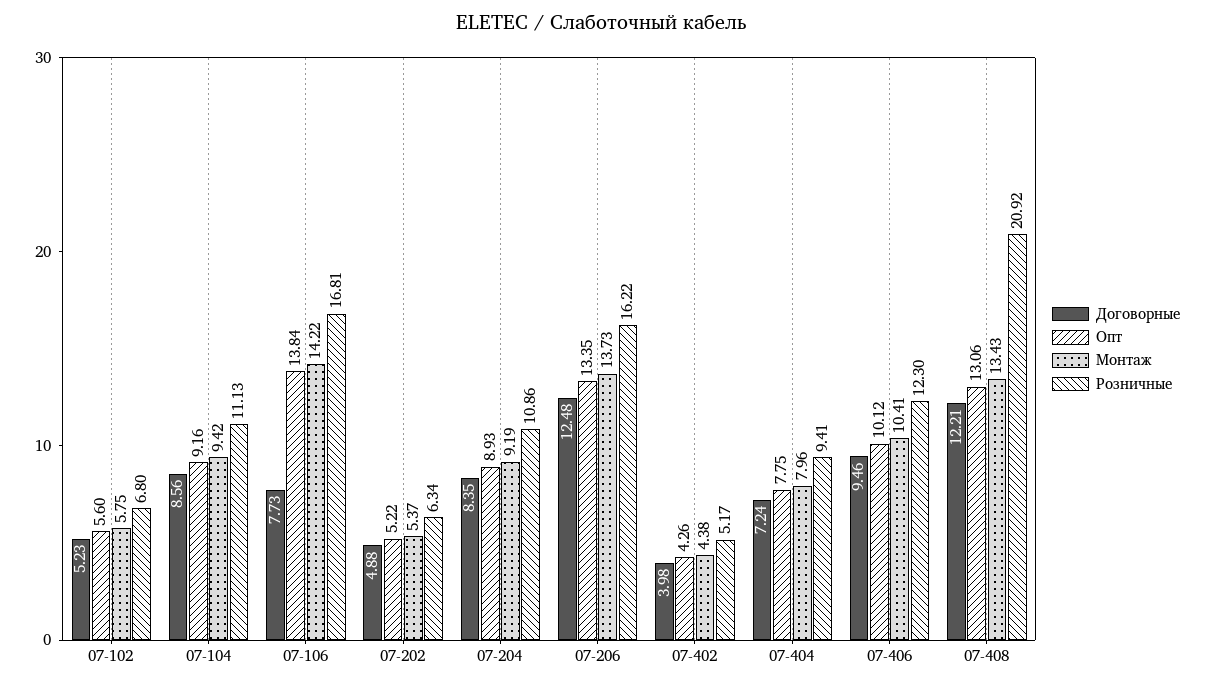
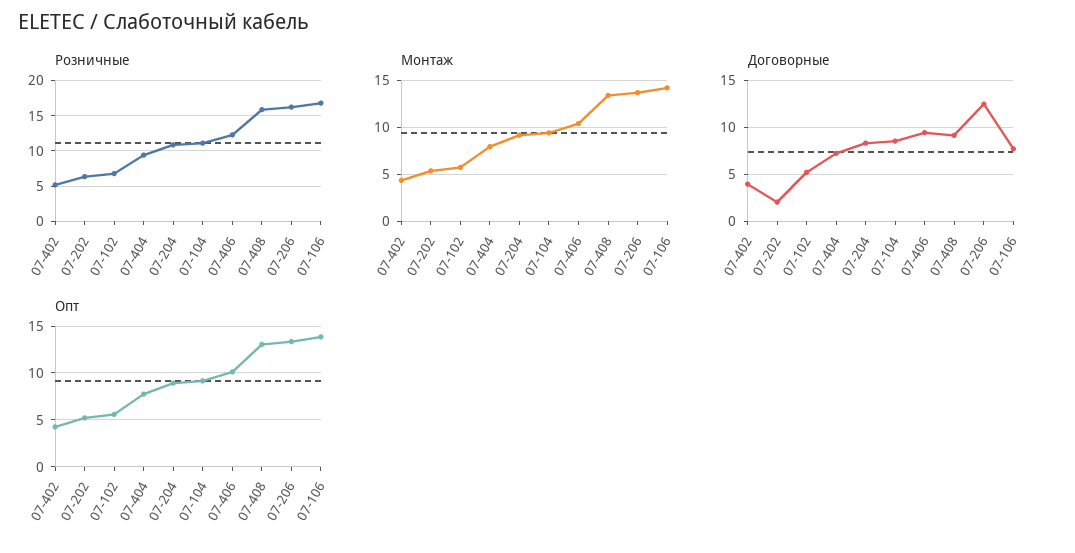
  {
    "Договорные": {
      "07-102": 5.23,
      "07-104": 8.56,
      "07-106": 7.73,
-     "07-202": 4.88,
+     "07-202": 2,
      "07-204": 8.35,
      "07-206": 12.48,
      "07-402": 3.98,
      "07-404": 7.24,
      "07-406": 9.46,
-     "07-408": 12.21
+     "07-408": 9
    },
    "Опт": {
      "07-102": 5.6,
      "07-104": 9.16,
      "07-106": 13.84,
      "07-202": 5.22,
      "07-204": 8.93,
      "07-206": 13.35,
      "07-402": 4.26,
      "07-404": 7.75,
      "07-406": 10.12,
      "07-408": 13.06
    },
    "Монтаж": {
      "07-102": 5.75,
      "07-104": 9.42,
      "07-106": 14.22,
      "07-202": 5.37,
      "07-204": 9.19,
      "07-206": 13.73,
      "07-402": 4.38,
      "07-404": 7.96,
      "07-406": 10.41,
      "07-408": 13.43
    },
    "Розничные": {
      "07-102": 6.8,
      "07-104": 11.13,
      "07-106": 16.81,
      "07-202": 6.34,
      "07-204": 10.86,
      "07-206": 16.22,
      "07-402": 5.17,
      "07-404": 9.41,
      "07-406": 12.3,
-     "07-408": 20.92
+     "07-408": 16
    }
  }

